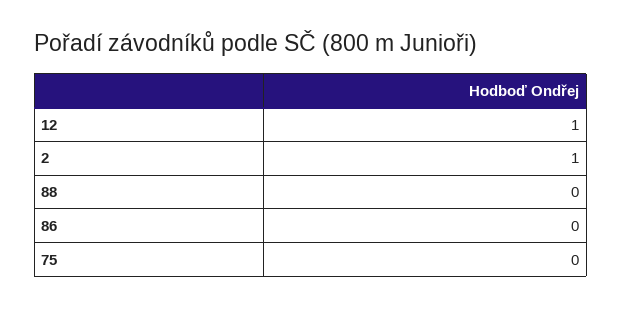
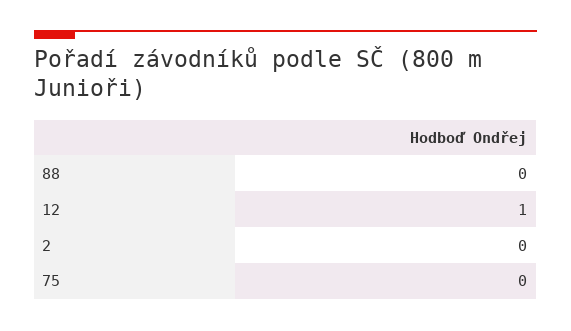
  {
    "12": 1,
-   "2": 1,
+   "2": 0,
    "88": 0,
-   "86": 0,
    "75": 0
  }

